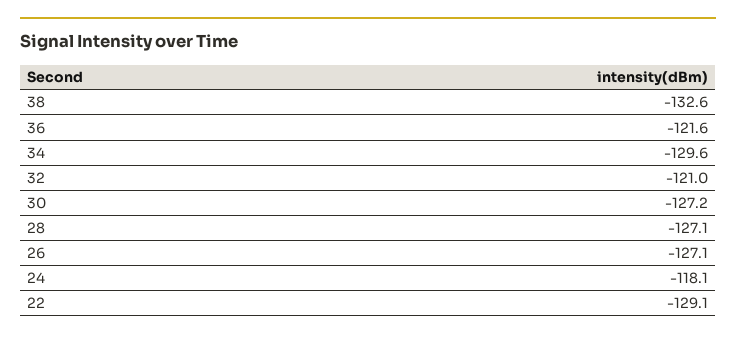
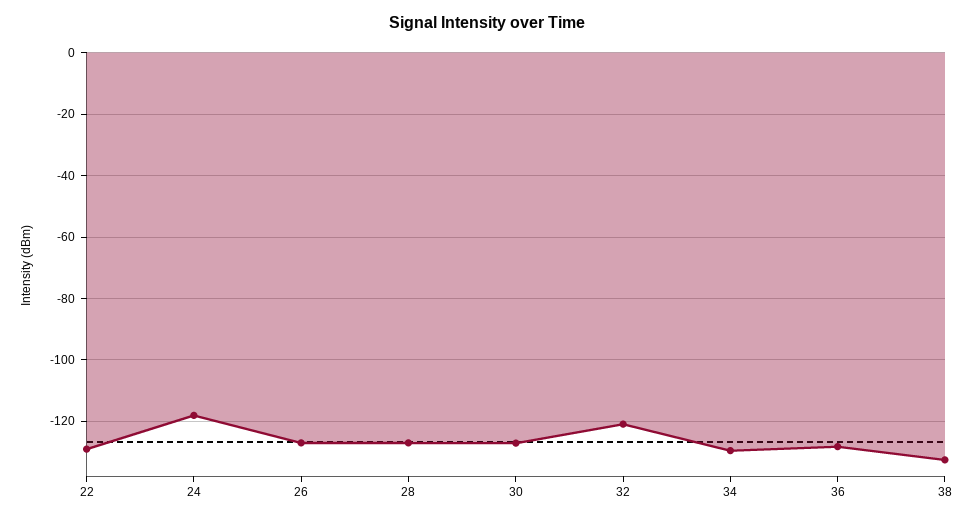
  {
    "38": -132.6,
-   "36": -121.6,
+   "36": -128,
    "34": -129.6,
    "32": -121,
    "30": -127.2,
    "28": -127.1,
    "26": -127.1,
    "24": -118.1,
    "22": -129.1
  }

